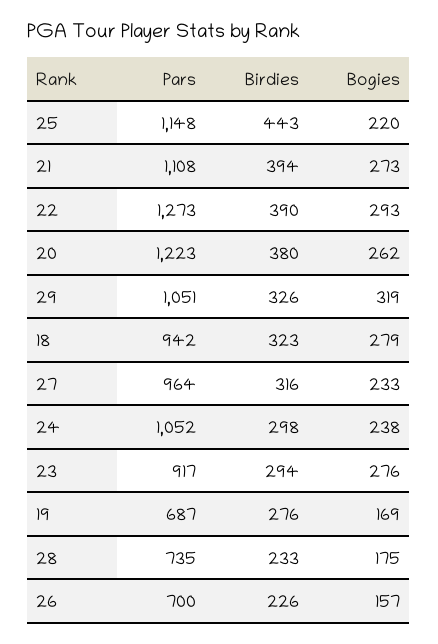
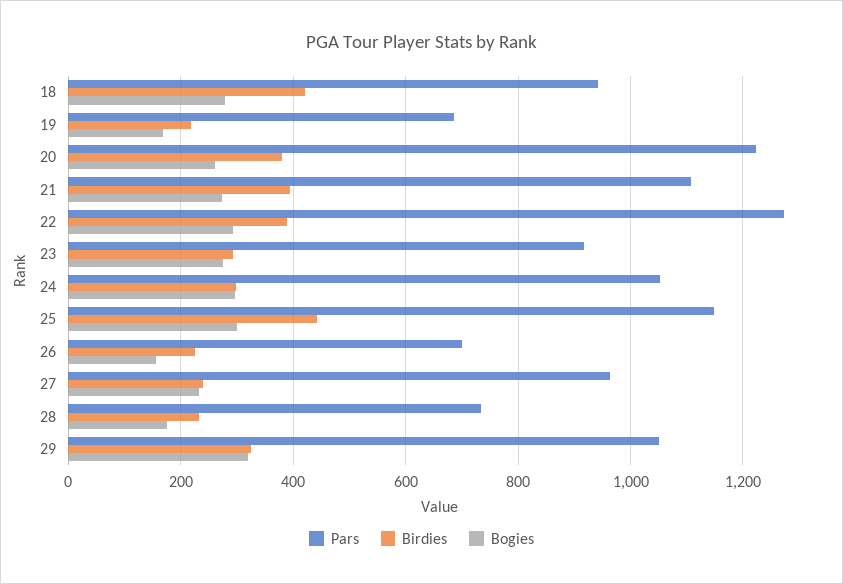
  {
    "Pars": {
      "25": 1148,
      "21": 1108,
      "22": 1273,
      "20": 1223,
      "29": 1051,
      "18": 942,
      "27": 964,
      "24": 1052,
      "23": 917,
      "19": 687,
      "28": 735,
      "26": 700
    },
    "Birdies": {
      "25": 443,
      "21": 394,
      "22": 390,
      "20": 380,
      "29": 326,
-     "18": 323,
+     "18": 420,
-     "27": 316,
+     "27": 240,
      "24": 298,
      "23": 294,
-     "19": 276,
+     "19": 220,
      "28": 233,
      "26": 226
    },
    "Bogies": {
-     "25": 220,
+     "25": 300,
      "21": 273,
      "22": 293,
      "20": 262,
      "29": 319,
      "18": 279,
      "27": 233,
-     "24": 238,
+     "24": 300,
      "23": 276,
      "19": 169,
      "28": 175,
      "26": 157
    }
  }

